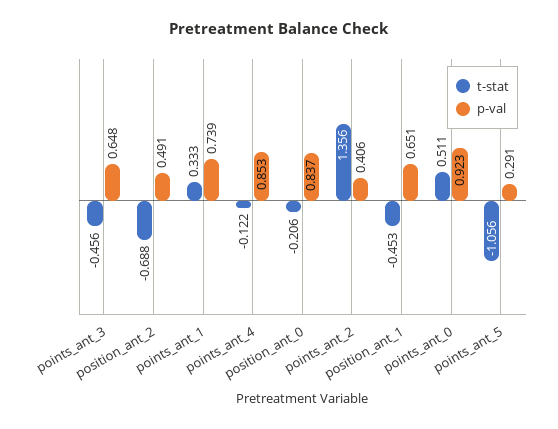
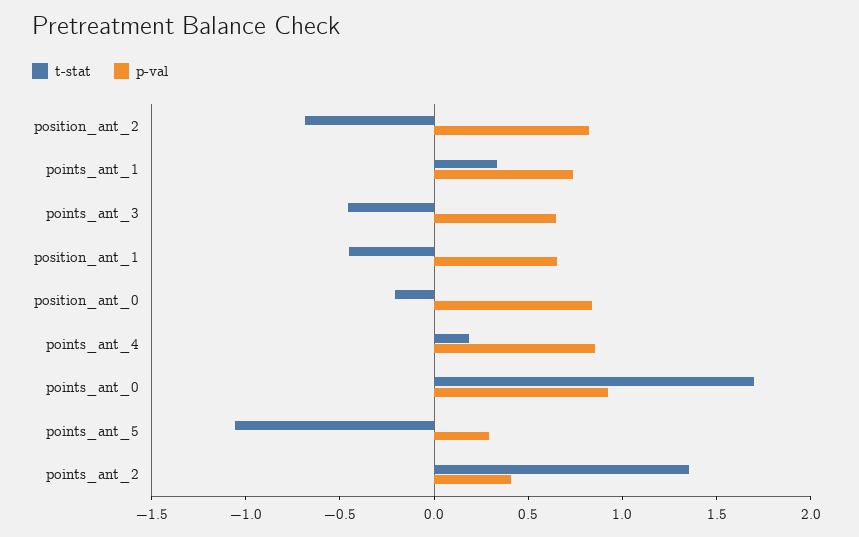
  {
    "t-stat": {
      "points_ant_3": -0.456,
      "position_ant_2": -0.688,
      "points_ant_1": 0.333,
-     "points_ant_4": -0.122,
+     "points_ant_4": 0.2,
      "position_ant_0": -0.206,
      "points_ant_2": 1.356,
      "position_ant_1": -0.453,
-     "points_ant_0": 0.511,
+     "points_ant_0": 1.7,
      "points_ant_5": -1.056
    },
    "p-val": {
      "points_ant_3": 0.648,
-     "position_ant_2": 0.491,
+     "position_ant_2": 0.8,
      "points_ant_1": 0.739,
      "points_ant_4": 0.853,
      "position_ant_0": 0.837,
      "points_ant_2": 0.406,
      "position_ant_1": 0.651,
      "points_ant_0": 0.923,
      "points_ant_5": 0.291
    }
  }

